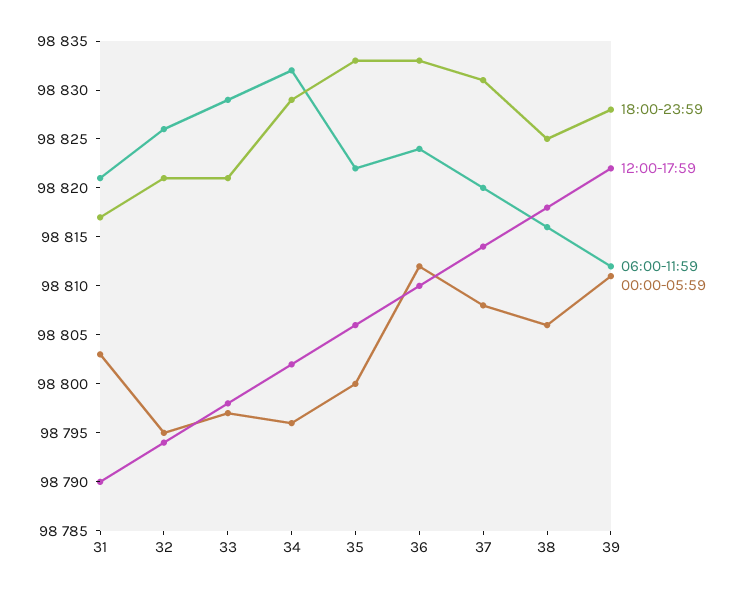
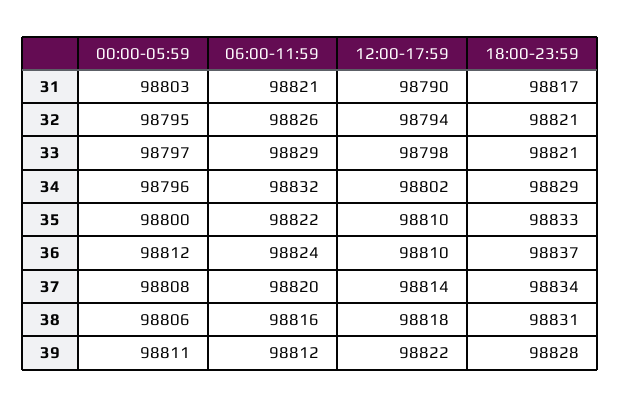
  {
    "18:00-23:59": {
      "31": 98817,
      "32": 98821,
      "33": 98821,
      "34": 98829,
      "35": 98833,
-     "36": 98833,
+     "36": 98837,
-     "37": 98831,
+     "37": 98834,
-     "38": 98825,
+     "38": 98831,
      "39": 98828
    },
    "12:00-17:59": {
      "31": 98790,
      "32": 98794,
      "33": 98798,
      "34": 98802,
-     "35": 98806,
+     "35": 98810,
      "36": 98810,
      "37": 98814,
      "38": 98818,
      "39": 98822
    },
    "06:00-11:59": {
      "31": 98821,
      "32": 98826,
      "33": 98829,
      "34": 98832,
      "35": 98822,
      "36": 98824,
      "37": 98820,
      "38": 98816,
      "39": 98812
    },
    "00:00-05:59": {
      "31": 98803,
      "32": 98795,
      "33": 98797,
      "34": 98796,
      "35": 98800,
      "36": 98812,
      "37": 98808,
      "38": 98806,
      "39": 98811
    }
  }

